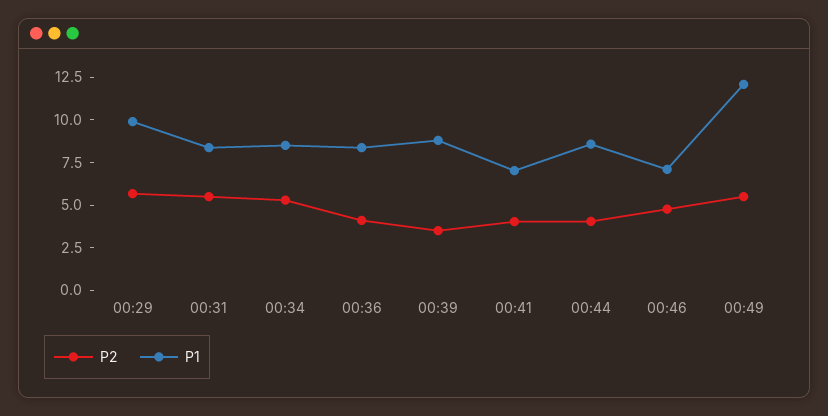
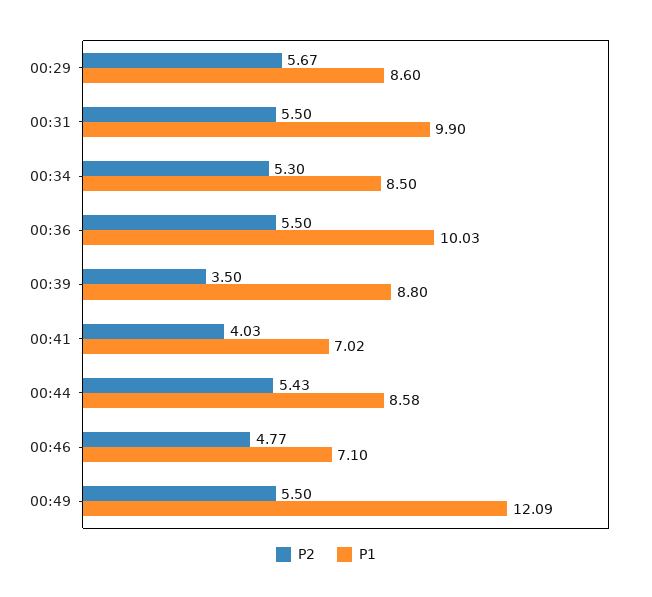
  {
    "P2": {
      "00:29": 5.67,
      "00:31": 5.5,
      "00:34": 5.3,
-     "00:36": 4,
+     "00:36": 5.5,
      "00:39": 3.5,
      "00:41": 4.03,
-     "00:44": 4,
+     "00:44": 5.43,
      "00:46": 4.77,
      "00:49": 5.5
    },
    "P1": {
-     "00:29": 10,
+     "00:29": 8.6,
-     "00:31": 8.5,
+     "00:31": 9.9,
      "00:34": 8.5,
-     "00:36": 8.5,
+     "00:36": 10.03,
      "00:39": 8.8,
      "00:41": 7.02,
      "00:44": 8.58,
      "00:46": 7.1,
      "00:49": 12.09
    }
  }

